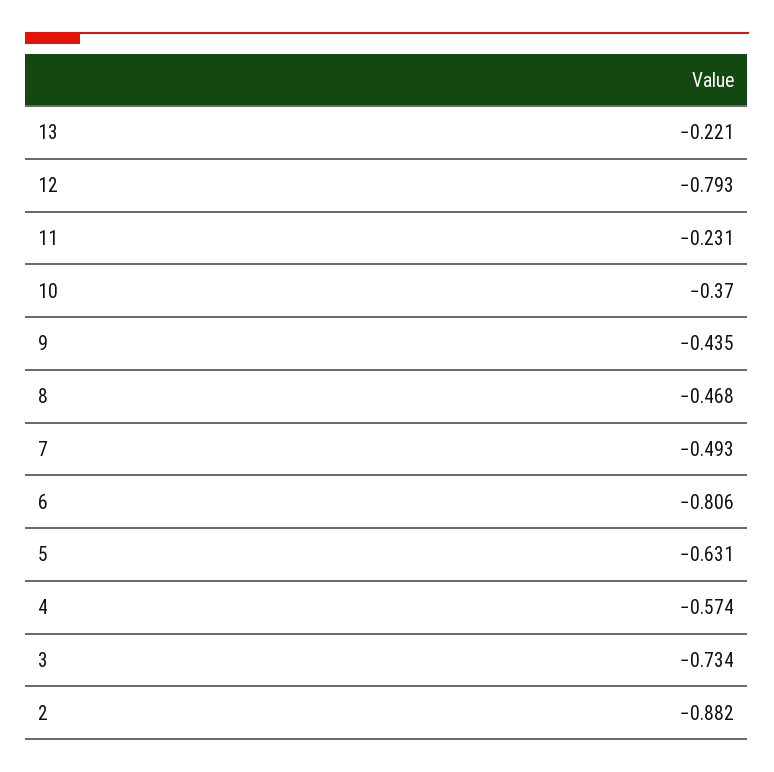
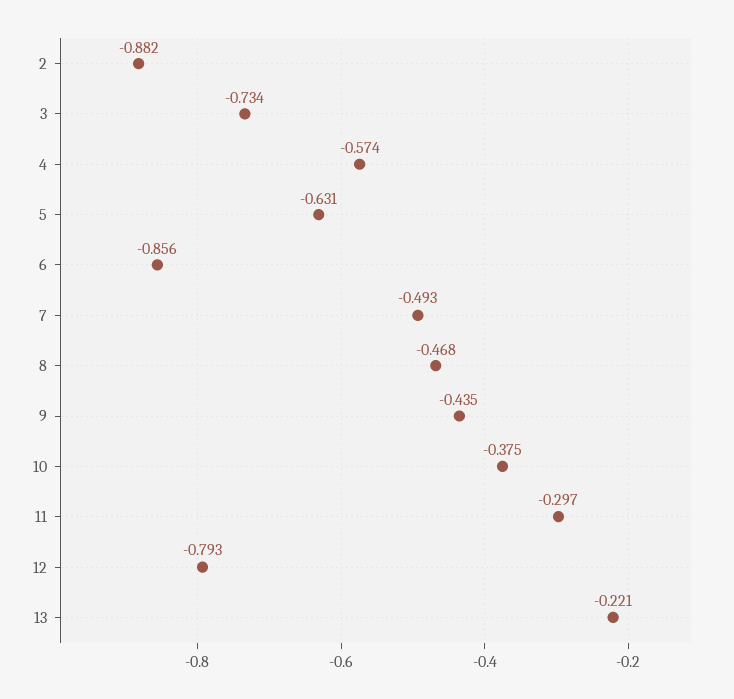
  {
    "13": -0.221,
    "12": -0.793,
-   "11": -0.231,
+   "11": -0.297,
-   "10": -0.37,
+   "10": -0.375,
    "9": -0.435,
    "8": -0.468,
    "7": -0.493,
-   "6": -0.806,
+   "6": -0.856,
    "5": -0.631,
    "4": -0.574,
    "3": -0.734,
    "2": -0.882
  }

